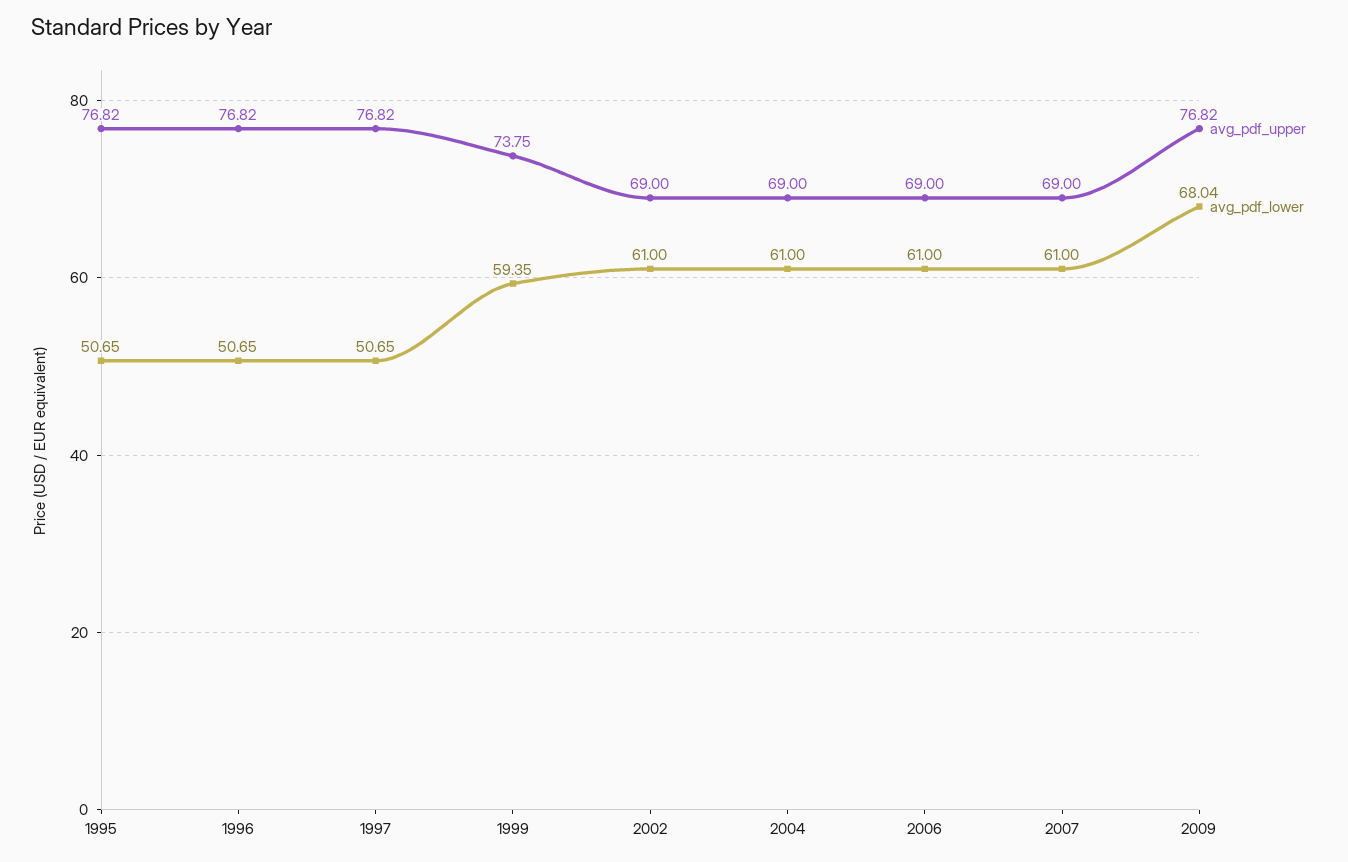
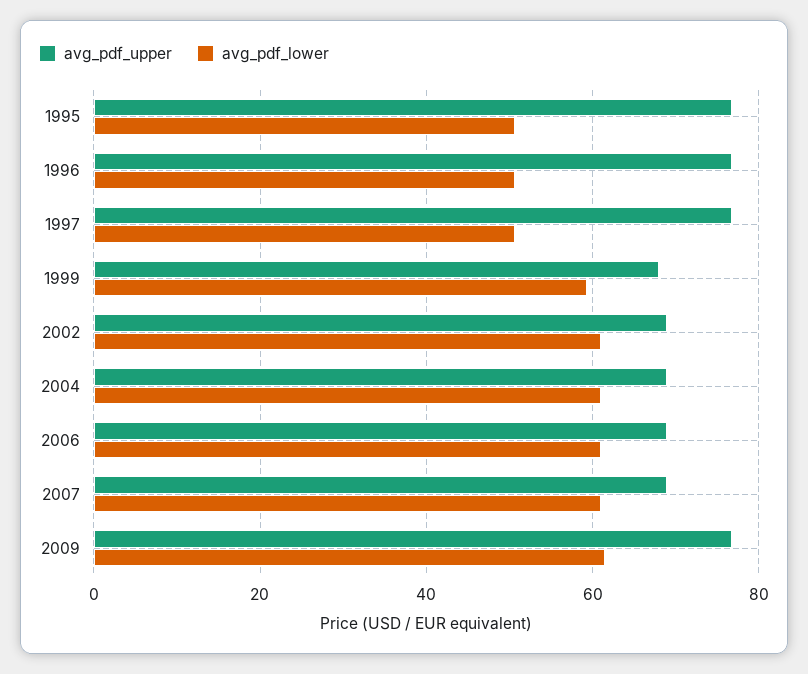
  {
    "avg_pdf_upper": {
      "1995": 76.82,
      "1996": 76.82,
      "1997": 76.82,
-     "1999": 73.75,
+     "1999": 68,
      "2002": 69,
      "2004": 69,
      "2006": 69,
      "2007": 69,
      "2009": 76.82
    },
    "avg_pdf_lower": {
      "1995": 50.65,
      "1996": 50.65,
      "1997": 50.65,
      "1999": 59.35,
      "2002": 61,
      "2004": 61,
      "2006": 61,
      "2007": 61,
-     "2009": 68.04
+     "2009": 62
    }
  }

